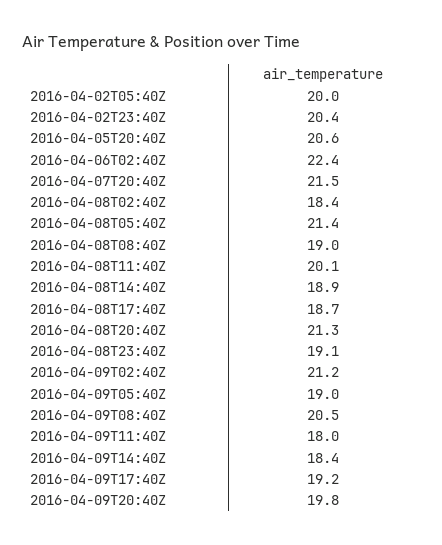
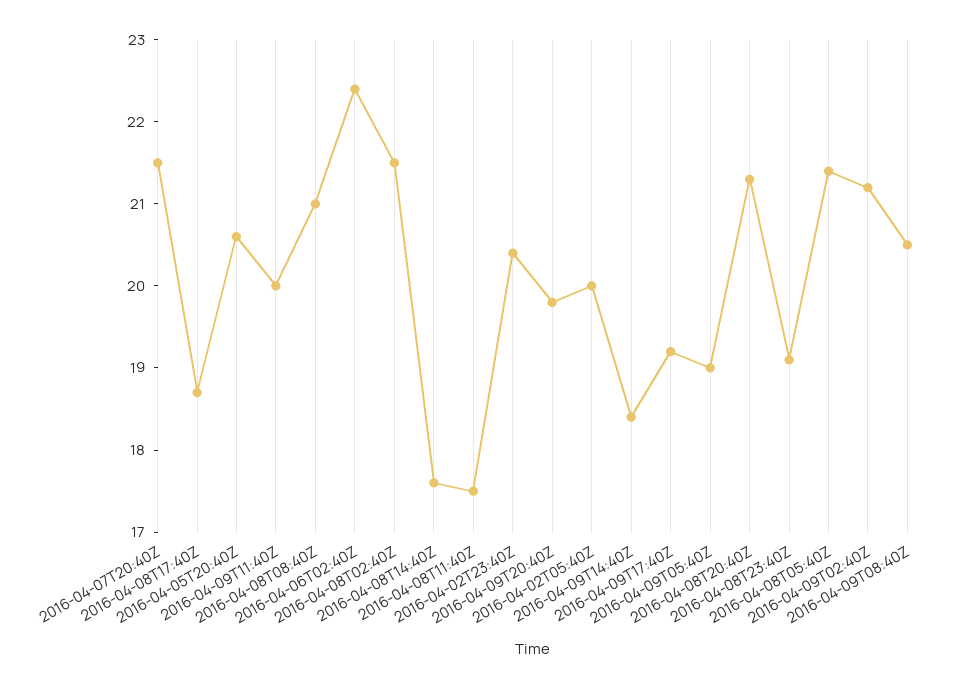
  {
    "2016-04-02T05:40Z": 20,
    "2016-04-02T23:40Z": 20.4,
    "2016-04-05T20:40Z": 20.6,
    "2016-04-06T02:40Z": 22.4,
    "2016-04-07T20:40Z": 21.5,
-   "2016-04-08T02:40Z": 18.4,
+   "2016-04-08T02:40Z": 21.5,
    "2016-04-08T05:40Z": 21.4,
-   "2016-04-08T08:40Z": 19,
+   "2016-04-08T08:40Z": 21,
-   "2016-04-08T11:40Z": 20.1,
+   "2016-04-08T11:40Z": 17.5,
-   "2016-04-08T14:40Z": 18.9,
+   "2016-04-08T14:40Z": 17.6,
    "2016-04-08T17:40Z": 18.7,
    "2016-04-08T20:40Z": 21.3,
    "2016-04-08T23:40Z": 19.1,
    "2016-04-09T02:40Z": 21.2,
    "2016-04-09T05:40Z": 19,
    "2016-04-09T08:40Z": 20.5,
-   "2016-04-09T11:40Z": 18,
+   "2016-04-09T11:40Z": 20,
    "2016-04-09T14:40Z": 18.4,
    "2016-04-09T17:40Z": 19.2,
    "2016-04-09T20:40Z": 19.8
  }

